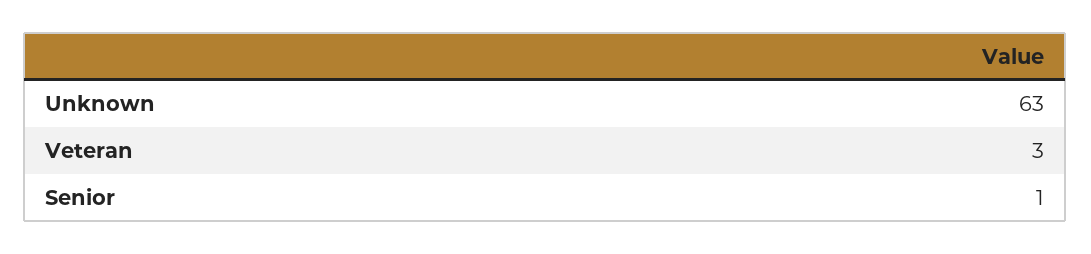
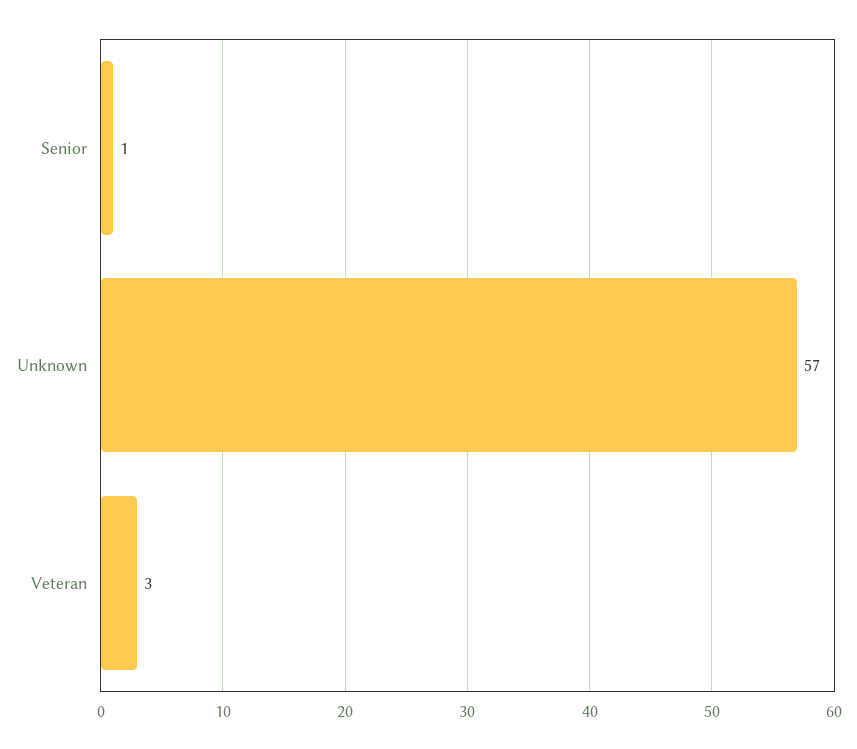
  {
-   "Unknown": 63,
+   "Unknown": 57,
    "Veteran": 3,
    "Senior": 1
  }

